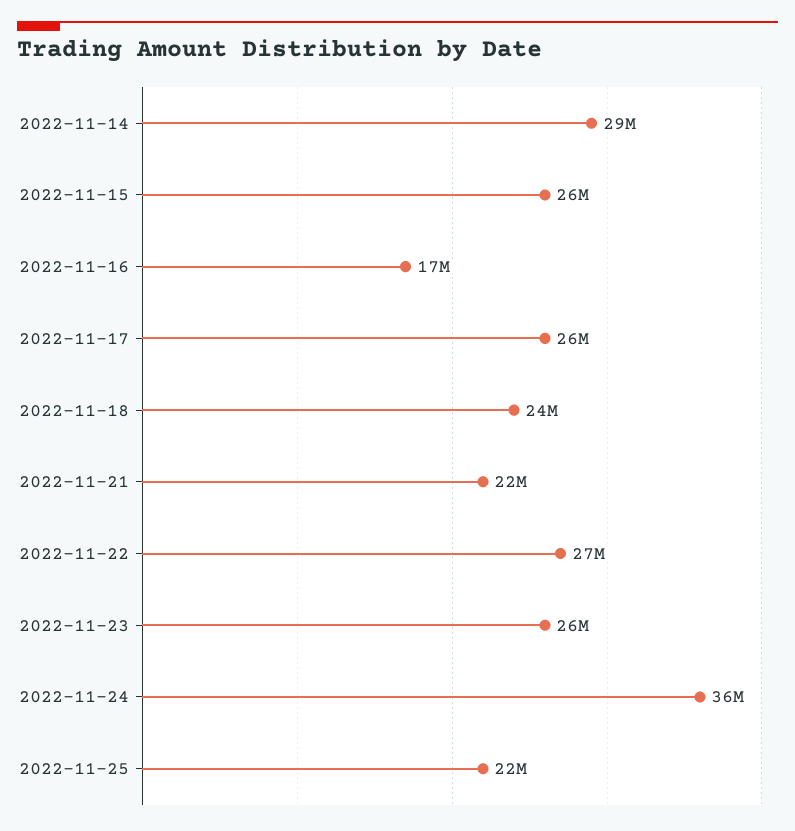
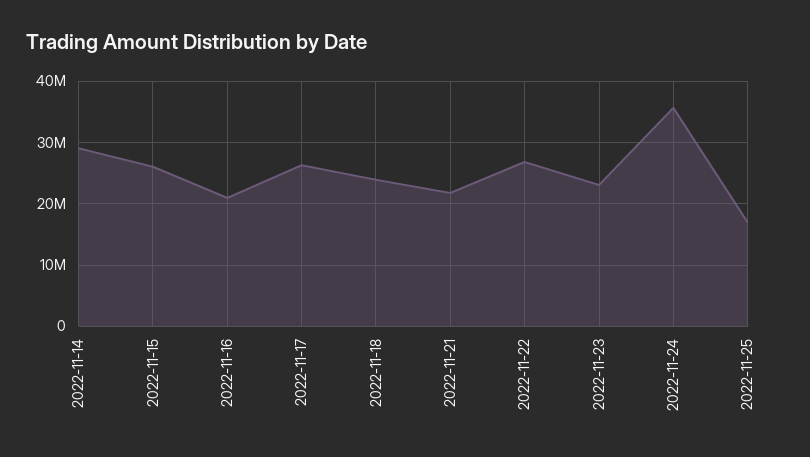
  {
    "2022-11-14": 29000000,
    "2022-11-15": 26000000,
-   "2022-11-16": 17000000,
+   "2022-11-16": 21000000,
    "2022-11-17": 26000000,
    "2022-11-18": 24000000,
    "2022-11-21": 22000000,
    "2022-11-22": 27000000,
-   "2022-11-23": 26000000,
+   "2022-11-23": 23000000,
    "2022-11-24": 36000000,
-   "2022-11-25": 22000000
+   "2022-11-25": 17000000
  }

